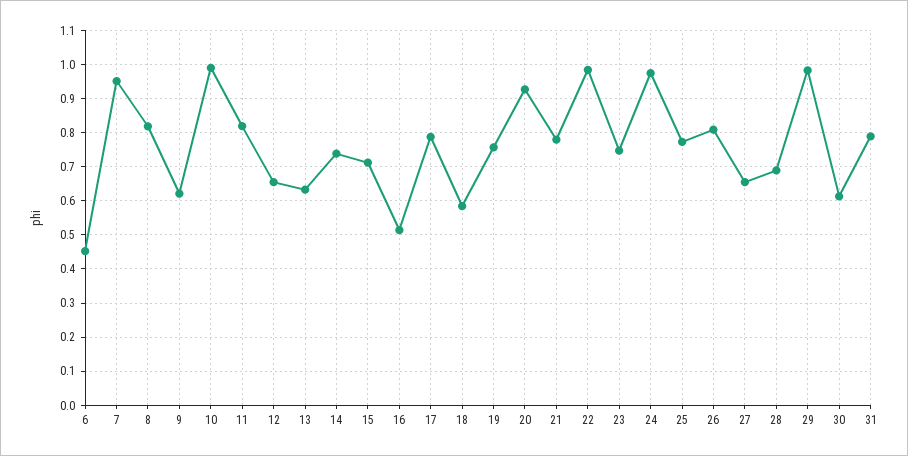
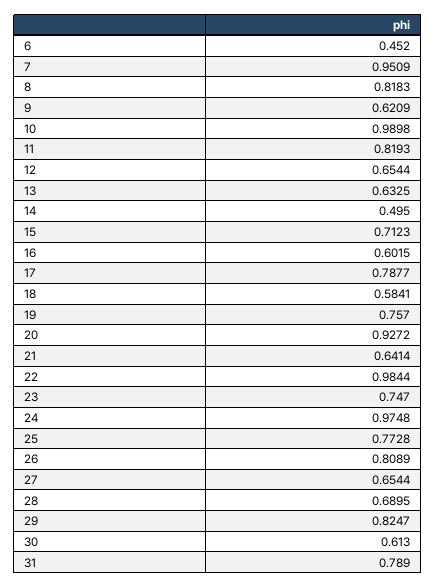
  {
    "6": 0.452,
    "7": 0.9509,
    "8": 0.8183,
    "9": 0.6209,
    "10": 0.9898,
    "11": 0.8193,
    "12": 0.6544,
    "13": 0.6325,
-   "14": 0.74,
+   "14": 0.495,
    "15": 0.7123,
-   "16": 0.52,
+   "16": 0.6015,
    "17": 0.7877,
    "18": 0.5841,
    "19": 0.757,
    "20": 0.9272,
-   "21": 0.78,
+   "21": 0.6414,
    "22": 0.9844,
    "23": 0.747,
    "24": 0.9748,
    "25": 0.7728,
    "26": 0.8089,
    "27": 0.6544,
    "28": 0.6895,
-   "29": 0.98,
+   "29": 0.8247,
    "30": 0.613,
    "31": 0.789
  }

